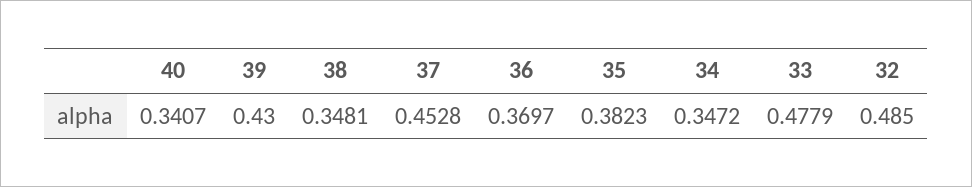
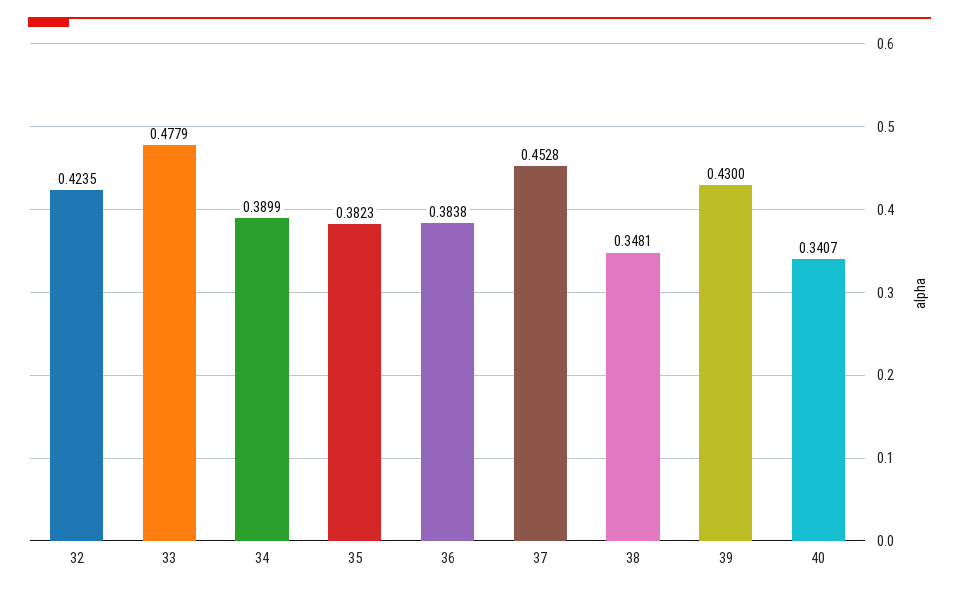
  {
    "40": 0.3407,
    "39": 0.43,
    "38": 0.3481,
    "37": 0.4528,
-   "36": 0.3697,
+   "36": 0.3838,
    "35": 0.3823,
-   "34": 0.3472,
+   "34": 0.3899,
    "33": 0.4779,
-   "32": 0.485
+   "32": 0.4235
  }

